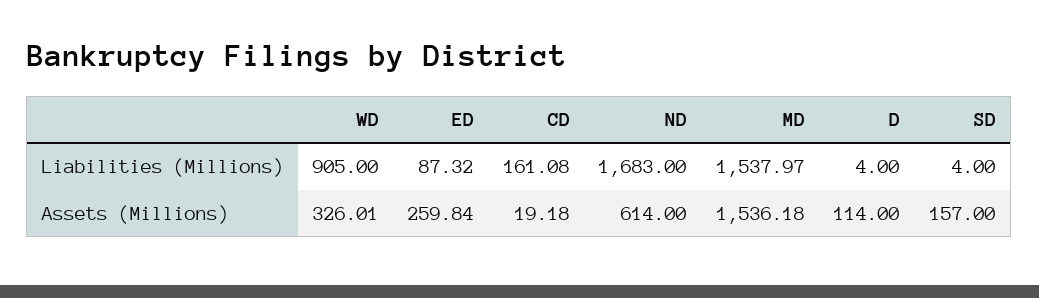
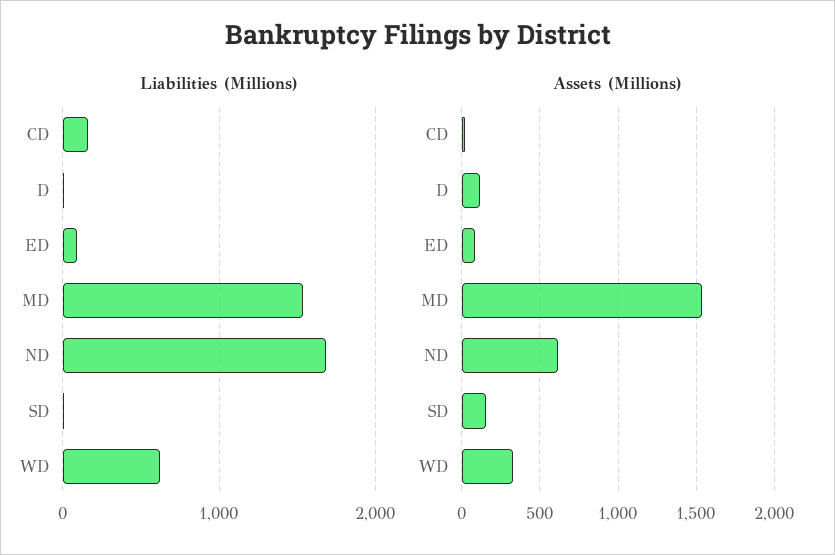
  {
    "Liabilities (Millions)": {
-     "WD": 905,
+     "WD": 600,
      "ED": 87.32,
      "CD": 161.08,
      "ND": 1683,
      "MD": 1537.97,
      "D": 4,
      "SD": 4
    },
    "Assets (Millions)": {
      "WD": 326.01,
-     "ED": 259.84,
+     "ED": 100,
      "CD": 19.18,
      "ND": 614,
      "MD": 1536.18,
      "D": 114,
      "SD": 157
    }
  }

